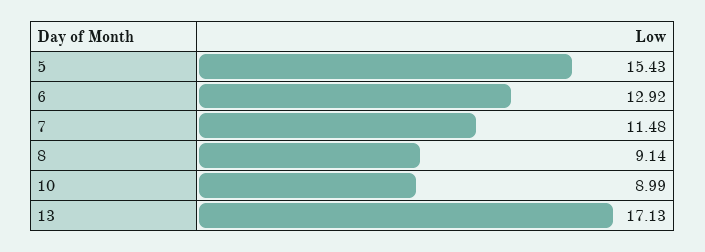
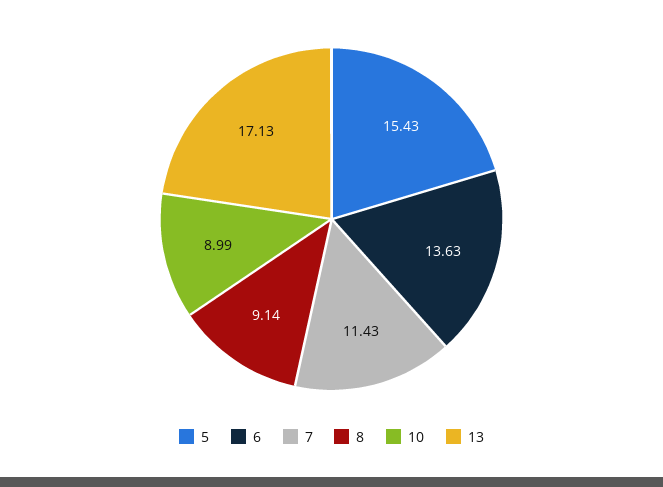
  {
    "5": 15.43,
-   "6": 12.92,
+   "6": 13.63,
-   "7": 11.48,
+   "7": 11.43,
    "8": 9.14,
    "10": 8.99,
    "13": 17.13
  }

